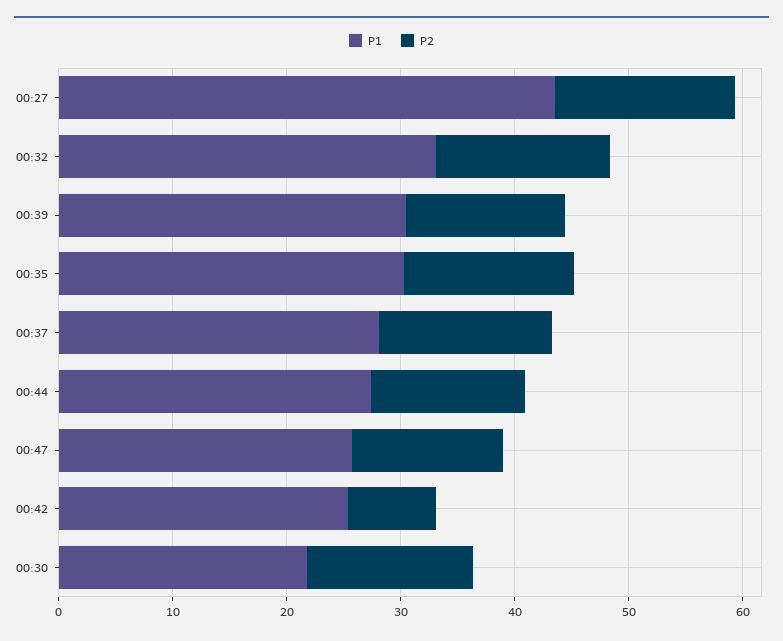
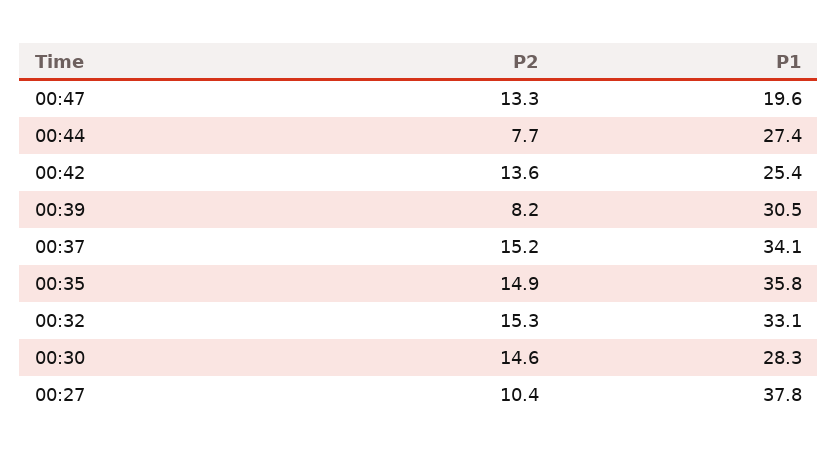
  {
    "P1": {
-     "00:27": 44,
+     "00:27": 37.8,
      "00:32": 33.1,
      "00:39": 30.5,
-     "00:35": 30,
+     "00:35": 35.8,
-     "00:37": 28,
+     "00:37": 34.1,
      "00:44": 27.4,
-     "00:47": 26,
+     "00:47": 19.6,
      "00:42": 25.4,
-     "00:30": 22
+     "00:30": 28.3
    },
    "P2": {
-     "00:27": 16,
+     "00:27": 10.4,
      "00:32": 15.3,
-     "00:39": 14,
+     "00:39": 8.2,
      "00:35": 14.9,
      "00:37": 15.2,
-     "00:44": 14,
+     "00:44": 7.7,
      "00:47": 13.3,
-     "00:42": 8,
+     "00:42": 13.6,
      "00:30": 14.6
    }
  }

